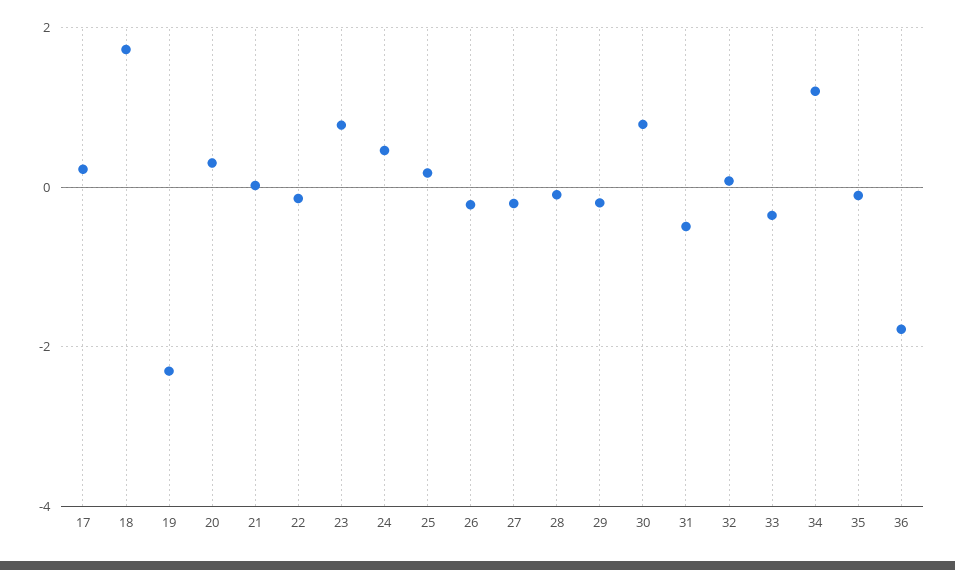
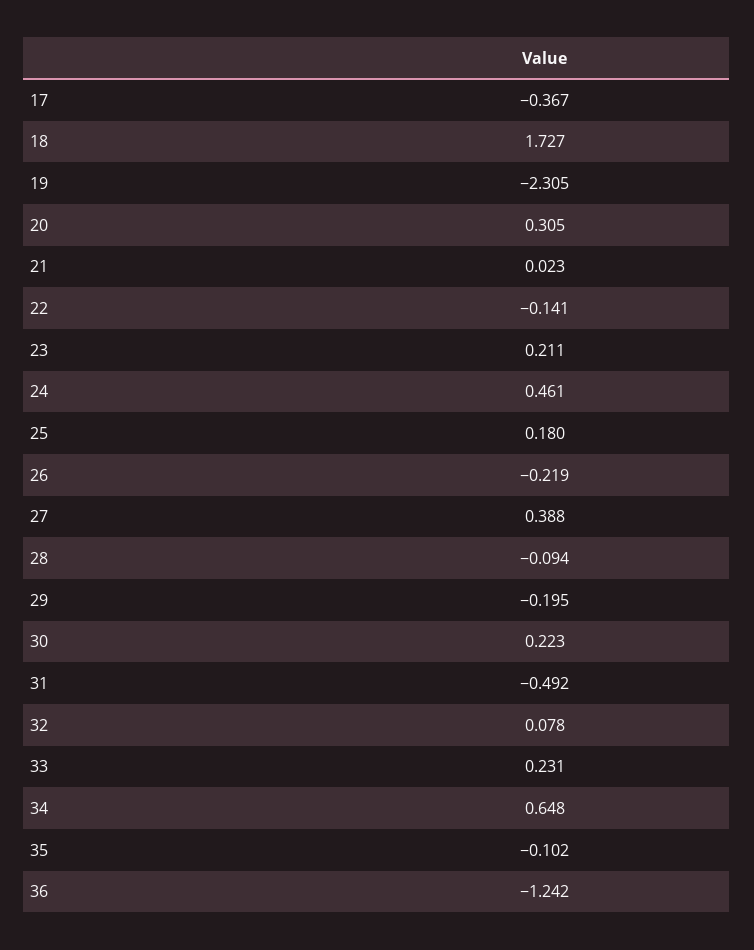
  {
-   "17": 0.2,
+   "17": -0.367,
    "18": 1.727,
    "19": -2.305,
    "20": 0.305,
    "21": 0.023,
    "22": -0.141,
-   "23": 0.8,
+   "23": 0.211,
    "24": 0.461,
    "25": 0.18,
    "26": -0.219,
-   "27": -0.2,
+   "27": 0.388,
    "28": -0.094,
    "29": -0.195,
-   "30": 0.8,
+   "30": 0.223,
    "31": -0.492,
    "32": 0.078,
-   "33": -0.4,
+   "33": 0.231,
-   "34": 1.2,
+   "34": 0.648,
    "35": -0.102,
-   "36": -1.8
+   "36": -1.242
  }

